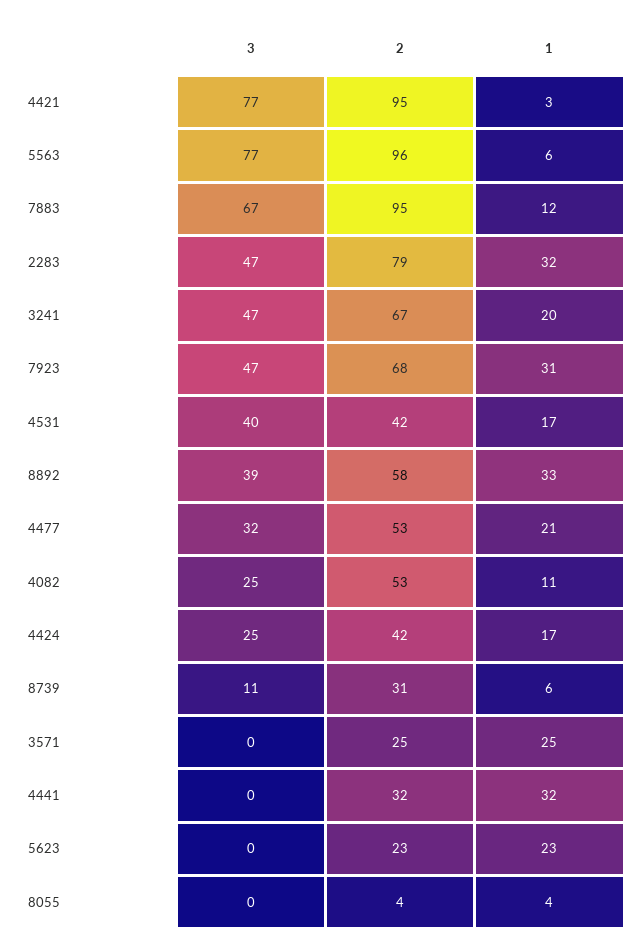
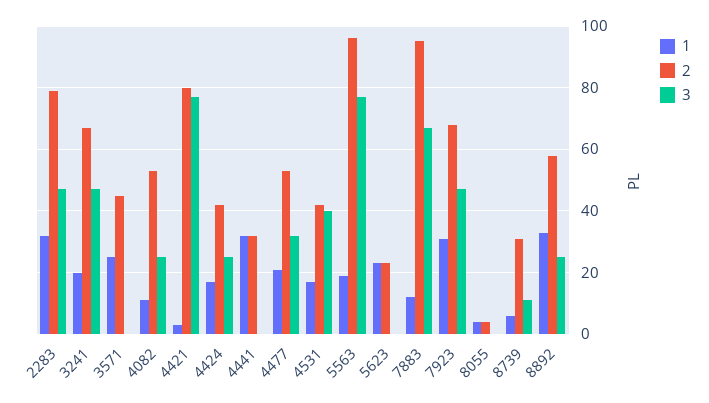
  {
    "3": {
      "4421": 77,
      "5563": 77,
      "7883": 67,
      "2283": 47,
      "3241": 47,
      "7923": 47,
      "4531": 40,
-     "8892": 39,
+     "8892": 25,
      "4477": 32,
      "4082": 25,
      "4424": 25,
      "8739": 11,
      "3571": 0,
      "4441": 0,
      "5623": 0,
      "8055": 0
    },
    "2": {
-     "4421": 95,
+     "4421": 80,
      "5563": 96,
      "7883": 95,
      "2283": 79,
      "3241": 67,
      "7923": 68,
      "4531": 42,
      "8892": 58,
      "4477": 53,
      "4082": 53,
      "4424": 42,
      "8739": 31,
-     "3571": 25,
+     "3571": 45,
      "4441": 32,
      "5623": 23,
      "8055": 4
    },
    "1": {
      "4421": 3,
-     "5563": 6,
+     "5563": 20,
      "7883": 12,
      "2283": 32,
      "3241": 20,
      "7923": 31,
      "4531": 17,
      "8892": 33,
      "4477": 21,
      "4082": 11,
      "4424": 17,
      "8739": 6,
      "3571": 25,
      "4441": 32,
      "5623": 23,
      "8055": 4
    }
  }

